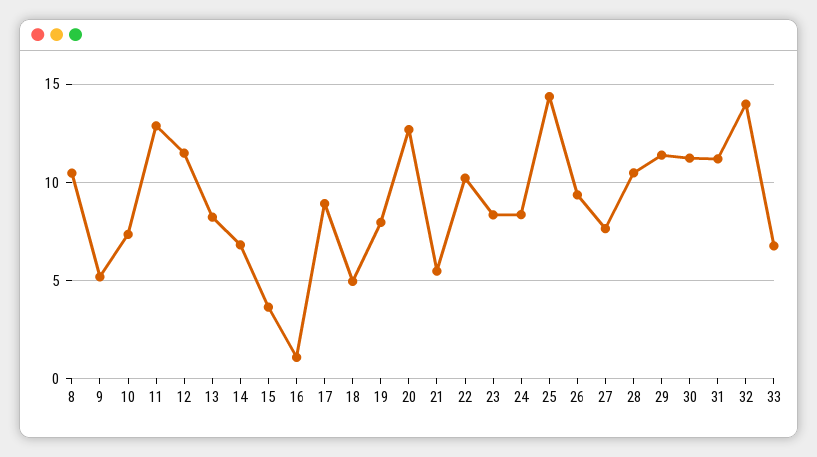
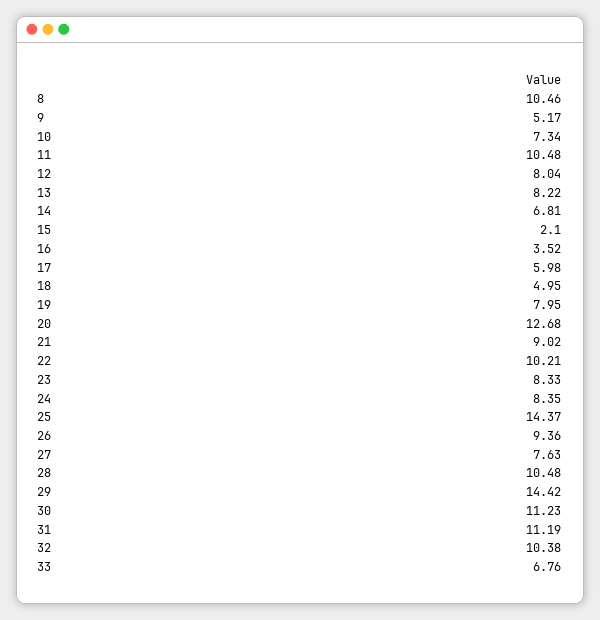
  {
    "8": 10.46,
    "9": 5.17,
    "10": 7.34,
-   "11": 13,
+   "11": 10.48,
-   "12": 11.5,
+   "12": 8.04,
    "13": 8.22,
    "14": 6.81,
-   "15": 3.5,
+   "15": 2.1,
-   "16": 1,
+   "16": 3.52,
-   "17": 9,
+   "17": 5.98,
    "18": 4.95,
    "19": 7.95,
    "20": 12.68,
-   "21": 5.5,
+   "21": 9.02,
    "22": 10.21,
    "23": 8.33,
    "24": 8.35,
    "25": 14.37,
    "26": 9.36,
    "27": 7.63,
    "28": 10.48,
-   "29": 11.5,
+   "29": 14.42,
    "30": 11.23,
    "31": 11.19,
-   "32": 14,
+   "32": 10.38,
    "33": 6.76
  }

